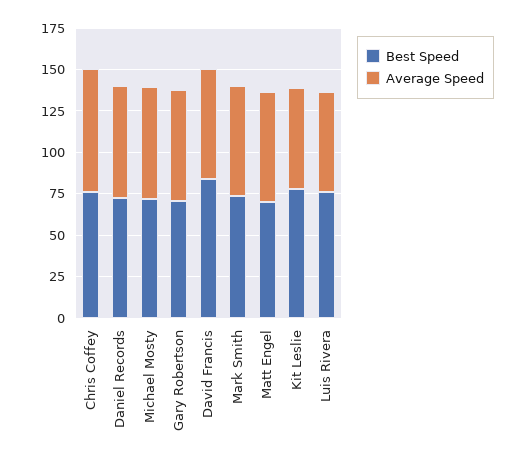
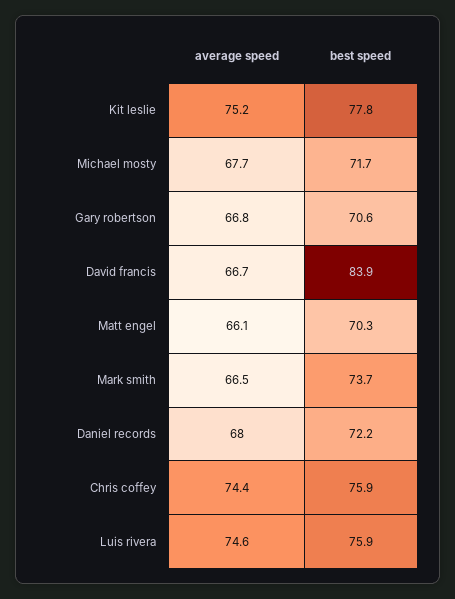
  {
    "Best Speed": {
      "Chris Coffey": 75.9,
      "Daniel Records": 72.2,
      "Michael Mosty": 71.7,
      "Gary Robertson": 70.6,
      "David Francis": 83.9,
      "Mark Smith": 73.7,
      "Matt Engel": 70.3,
      "Kit Leslie": 77.8,
      "Luis Rivera": 75.9
    },
    "Average Speed": {
      "Chris Coffey": 74.4,
      "Daniel Records": 68,
      "Michael Mosty": 67.7,
      "Gary Robertson": 66.8,
      "David Francis": 66.7,
      "Mark Smith": 66.5,
      "Matt Engel": 66.1,
-     "Kit Leslie": 60,
+     "Kit Leslie": 75.2,
-     "Luis Rivera": 60
+     "Luis Rivera": 74.6
    }
  }

